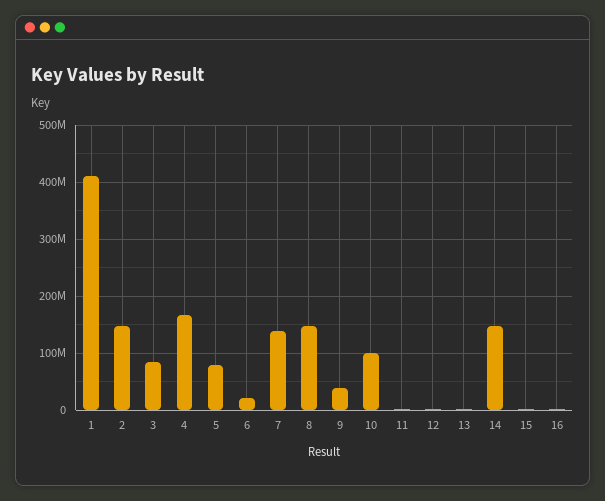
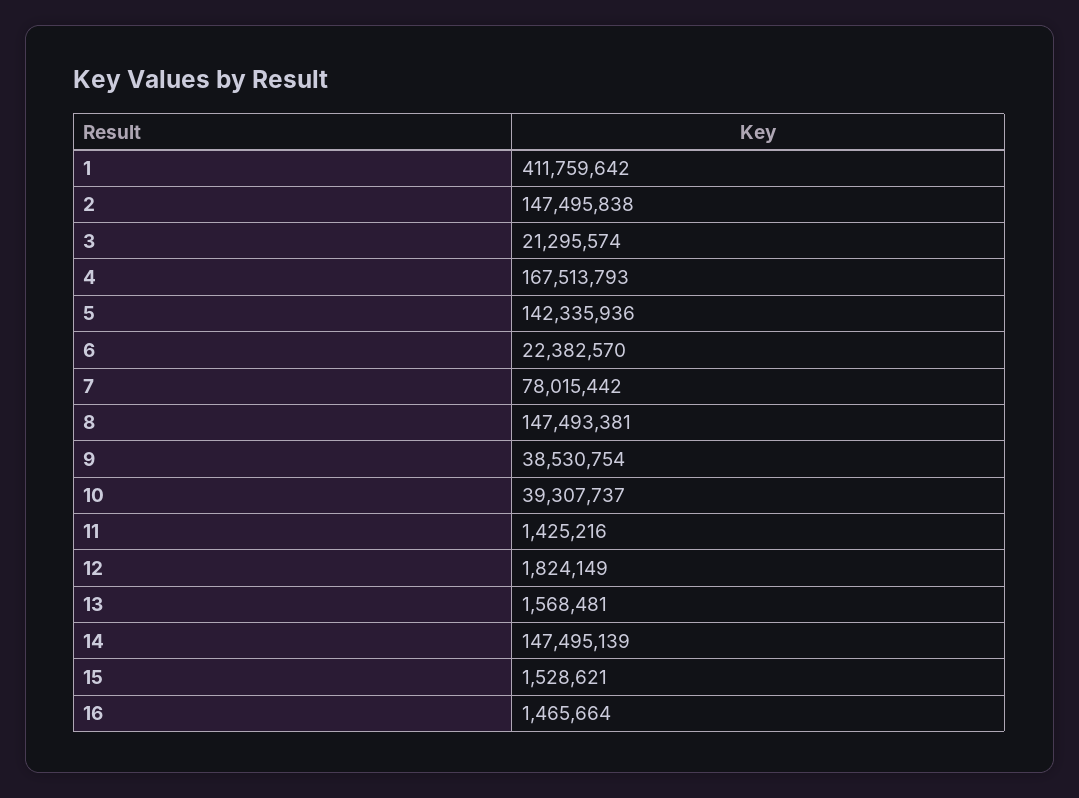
  {
    "1": 411759642,
    "2": 147495838,
-   "3": 80000000,
+   "3": 21295574,
    "4": 167513793,
-   "5": 80000000,
+   "5": 142335936,
    "6": 22382570,
-   "7": 140000000,
+   "7": 78015442,
    "8": 147493381,
    "9": 38530754,
-   "10": 100000000,
+   "10": 39307737,
    "11": 1425216,
    "12": 1824149,
    "13": 1568481,
    "14": 147495139,
    "15": 1528621,
    "16": 1465664
  }

